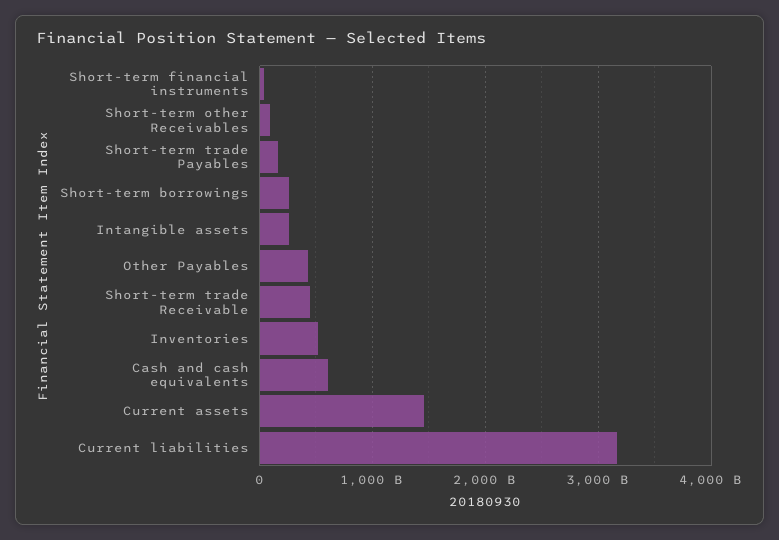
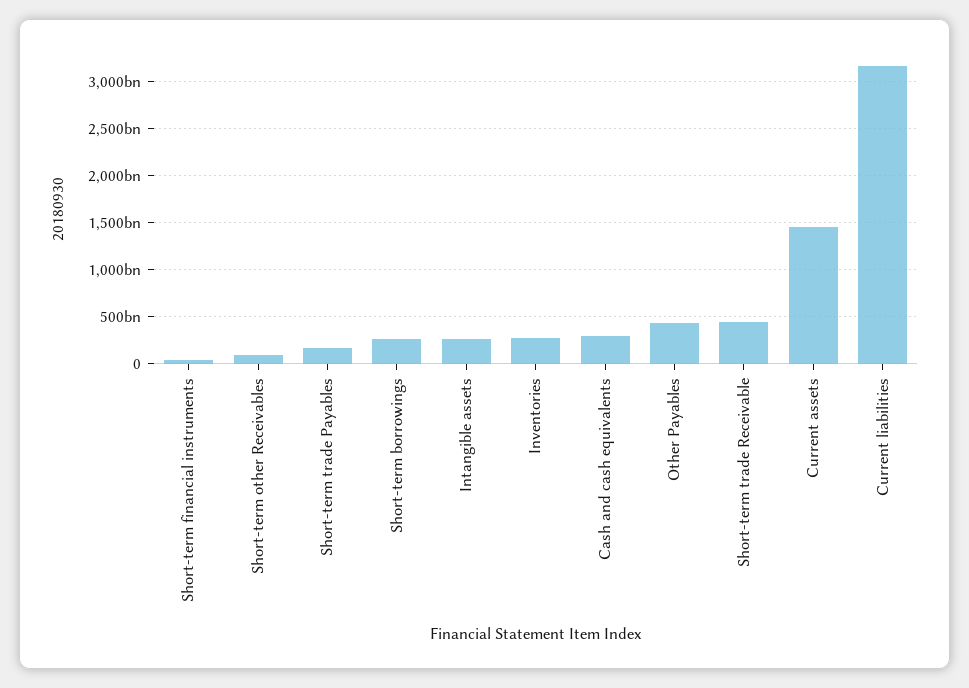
  {
    "Short-term financial instruments": 0,
    "Short-term other Receivables": 100000000000,
    "Short-term trade Payables": 200000000000,
    "Short-term borrowings": 300000000000,
    "Intangible assets": 300000000000,
    "Other Payables": 400000000000,
    "Short-term trade Receivable": 400000000000,
-   "Inventories": 500000000000,
+   "Inventories": 300000000000,
-   "Cash and cash equivalents": 600000000000,
+   "Cash and cash equivalents": 300000000000,
    "Current assets": 1500000000000,
    "Current liabilities": 3200000000000
  }

